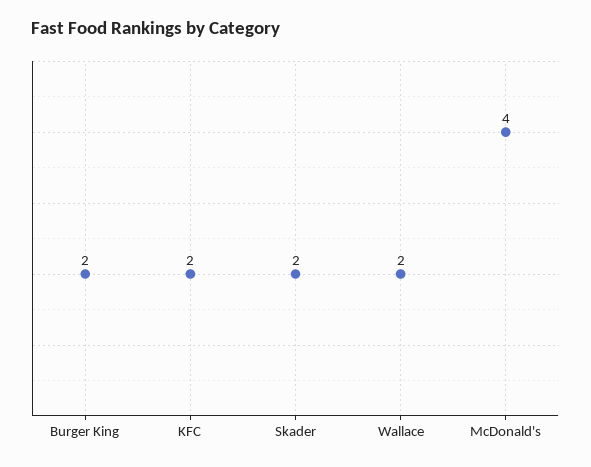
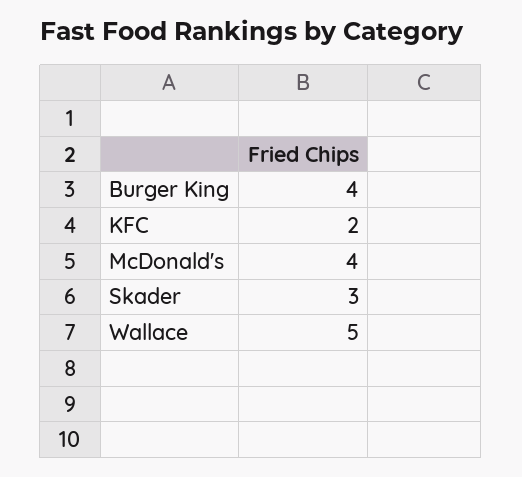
  {
-   "Burger King": 2,
+   "Burger King": 4,
    "KFC": 2,
-   "Skader": 2,
+   "Skader": 3,
-   "Wallace": 2,
+   "Wallace": 5,
    "McDonald's": 4
  }

